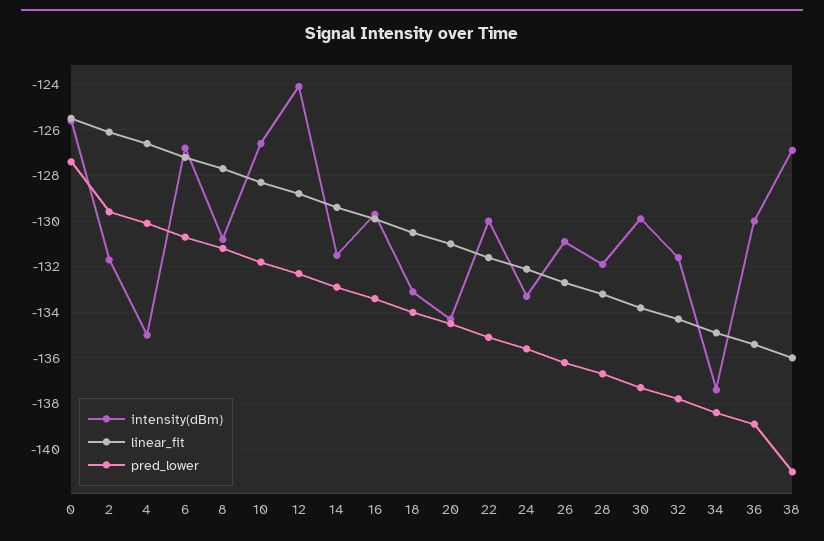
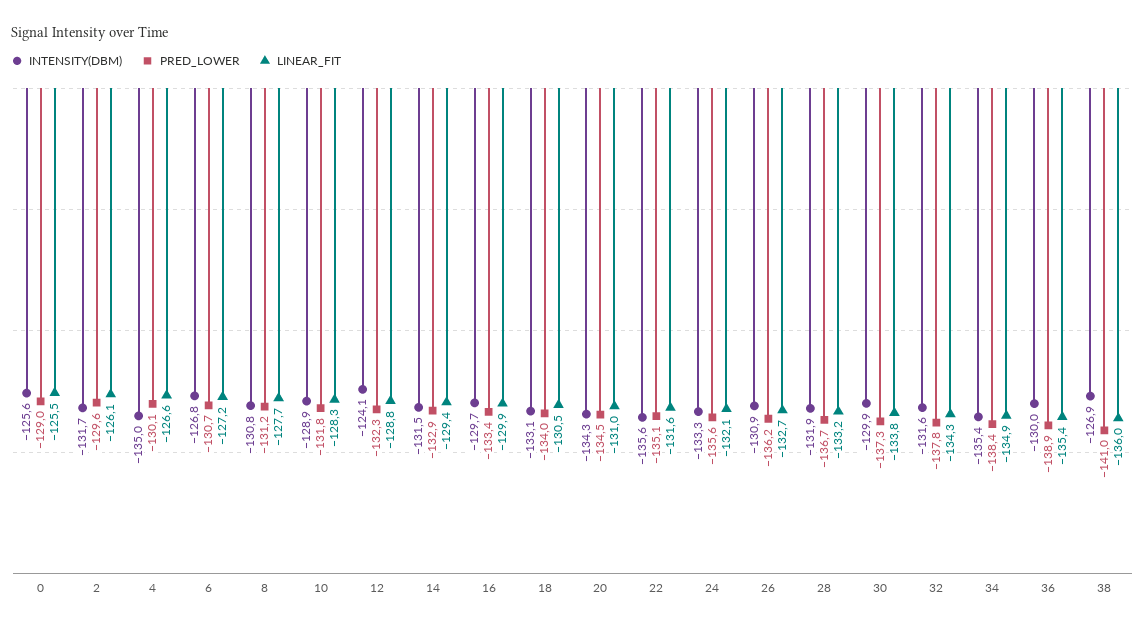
  {
    "intensity(dBm)": {
      "0": -125.6,
      "2": -131.7,
      "4": -135,
      "6": -126.8,
      "8": -130.8,
-     "10": -126.5,
+     "10": -128.9,
      "12": -124.1,
      "14": -131.5,
      "16": -129.7,
      "18": -133.1,
      "20": -134.3,
-     "22": -130,
+     "22": -135.6,
      "24": -133.3,
      "26": -130.9,
      "28": -131.9,
      "30": -129.9,
      "32": -131.6,
-     "34": -137.5,
+     "34": -135.4,
      "36": -130,
      "38": -126.9
    },
    "linear_fit": {
      "0": -125.5,
      "2": -126.1,
      "4": -126.6,
      "6": -127.2,
      "8": -127.7,
      "10": -128.3,
      "12": -128.8,
      "14": -129.4,
      "16": -129.9,
      "18": -130.5,
      "20": -131,
      "22": -131.6,
      "24": -132.1,
      "26": -132.7,
      "28": -133.2,
      "30": -133.8,
      "32": -134.3,
      "34": -134.9,
      "36": -135.4,
      "38": -136
    },
    "pred_lower": {
-     "0": -127.5,
+     "0": -129,
      "2": -129.6,
      "4": -130.1,
      "6": -130.7,
      "8": -131.2,
      "10": -131.8,
      "12": -132.3,
      "14": -132.9,
      "16": -133.4,
      "18": -134,
      "20": -134.5,
      "22": -135.1,
      "24": -135.6,
      "26": -136.2,
      "28": -136.7,
      "30": -137.3,
      "32": -137.8,
      "34": -138.4,
      "36": -138.9,
      "38": -141
    }
  }

